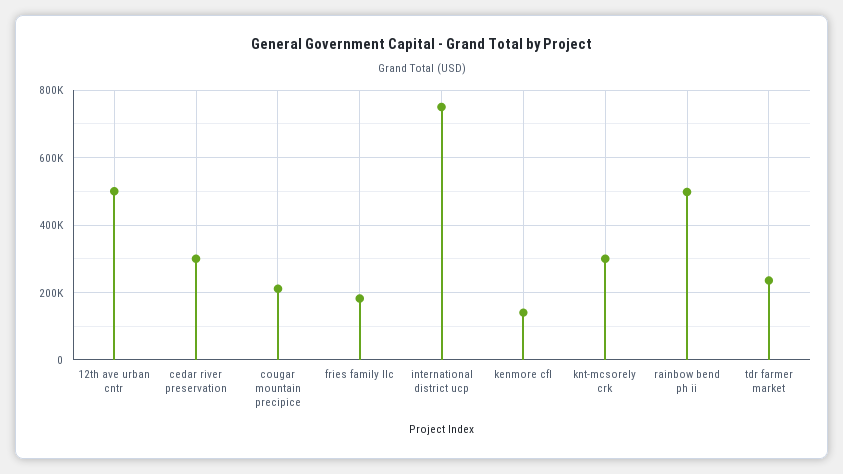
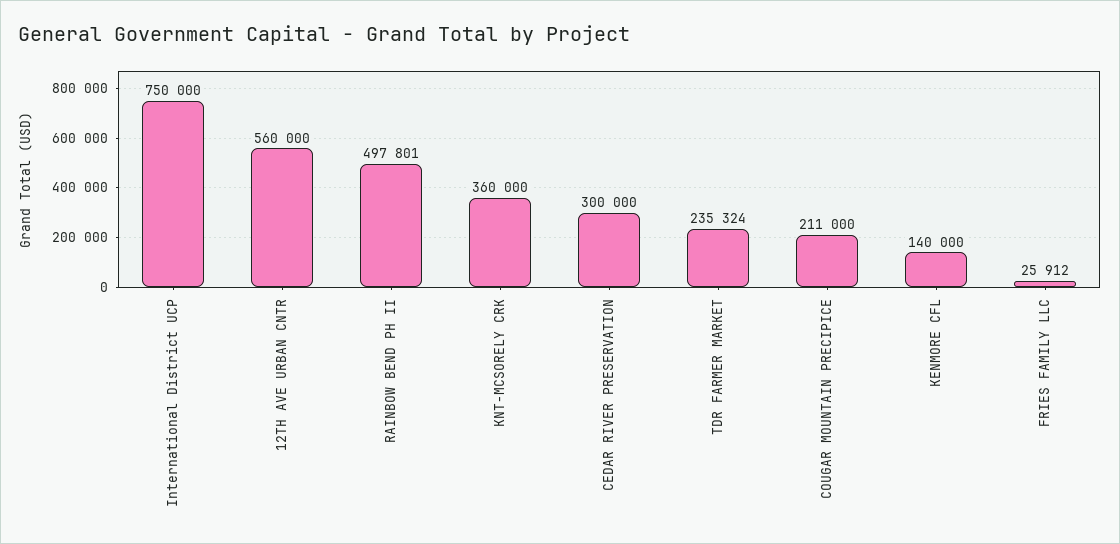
  {
-   "12th ave urban cntr": 500000,
+   "12th ave urban cntr": 560000,
    "cedar river preservation": 300000,
    "cougar mountain precipice": 211000,
-   "fries family llc": 180000,
+   "fries family llc": 25912,
    "international district ucp": 750000,
    "kenmore cfl": 140000,
-   "knt-mcsorely crk": 300000,
+   "knt-mcsorely crk": 360000,
    "rainbow bend ph ii": 497801,
    "tdr farmer market": 235324
  }

